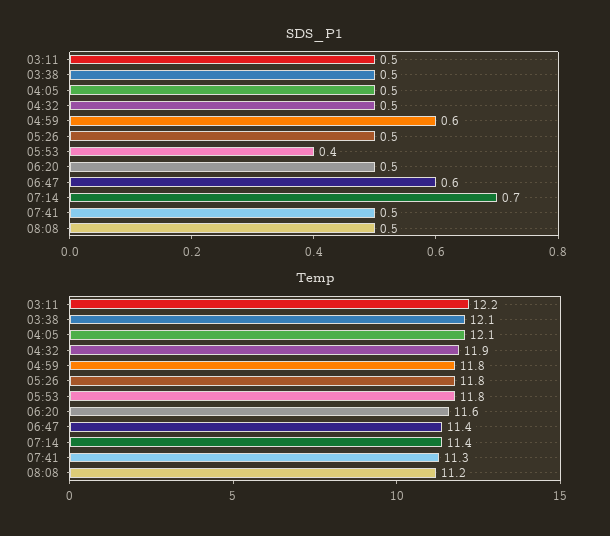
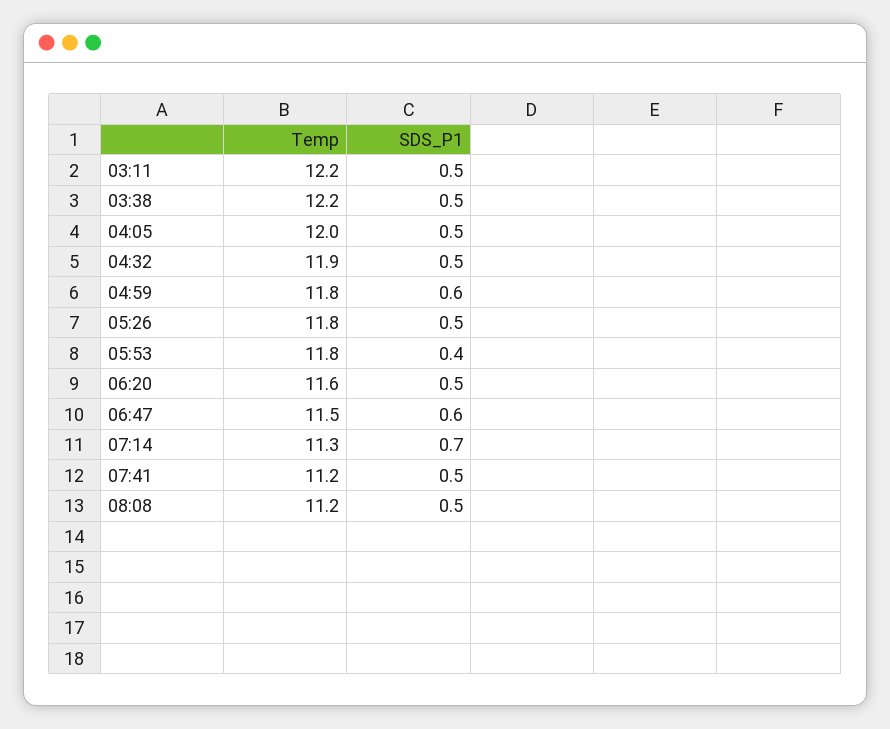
  {
    "SDS_P1": {
      "03:11": 0.5,
      "03:38": 0.5,
      "04:05": 0.5,
      "04:32": 0.5,
      "04:59": 0.6,
      "05:26": 0.5,
      "05:53": 0.4,
      "06:20": 0.5,
      "06:47": 0.6,
      "07:14": 0.7,
      "07:41": 0.5,
      "08:08": 0.5
    },
    "Temp": {
      "03:11": 12.2,
-     "03:38": 12.1,
+     "03:38": 12.2,
-     "04:05": 12.1,
+     "04:05": 12,
      "04:32": 11.9,
      "04:59": 11.8,
      "05:26": 11.8,
      "05:53": 11.8,
      "06:20": 11.6,
-     "06:47": 11.4,
+     "06:47": 11.5,
-     "07:14": 11.4,
+     "07:14": 11.3,
-     "07:41": 11.3,
+     "07:41": 11.2,
      "08:08": 11.2
    }
  }

